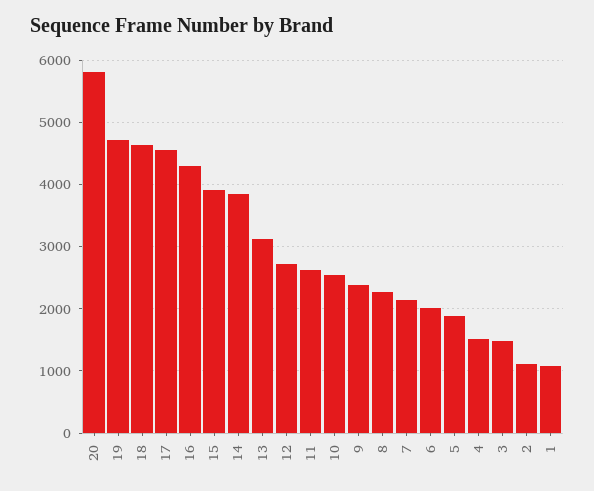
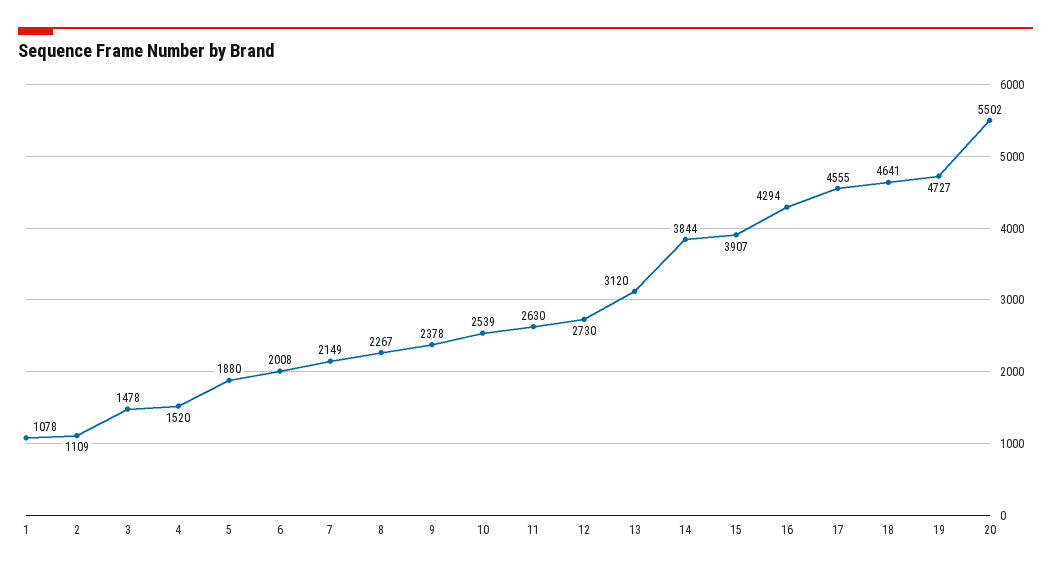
  {
-   "20": 5800,
+   "20": 5502,
    "19": 4727,
    "18": 4641,
    "17": 4555,
    "16": 4294,
    "15": 3907,
    "14": 3844,
    "13": 3120,
    "12": 2730,
    "11": 2630,
    "10": 2539,
    "9": 2378,
    "8": 2267,
    "7": 2149,
    "6": 2008,
    "5": 1880,
    "4": 1520,
    "3": 1478,
    "2": 1109,
    "1": 1078
  }

